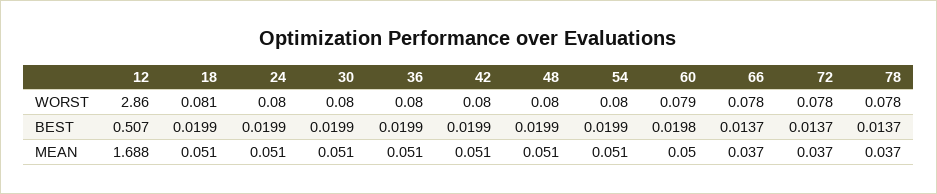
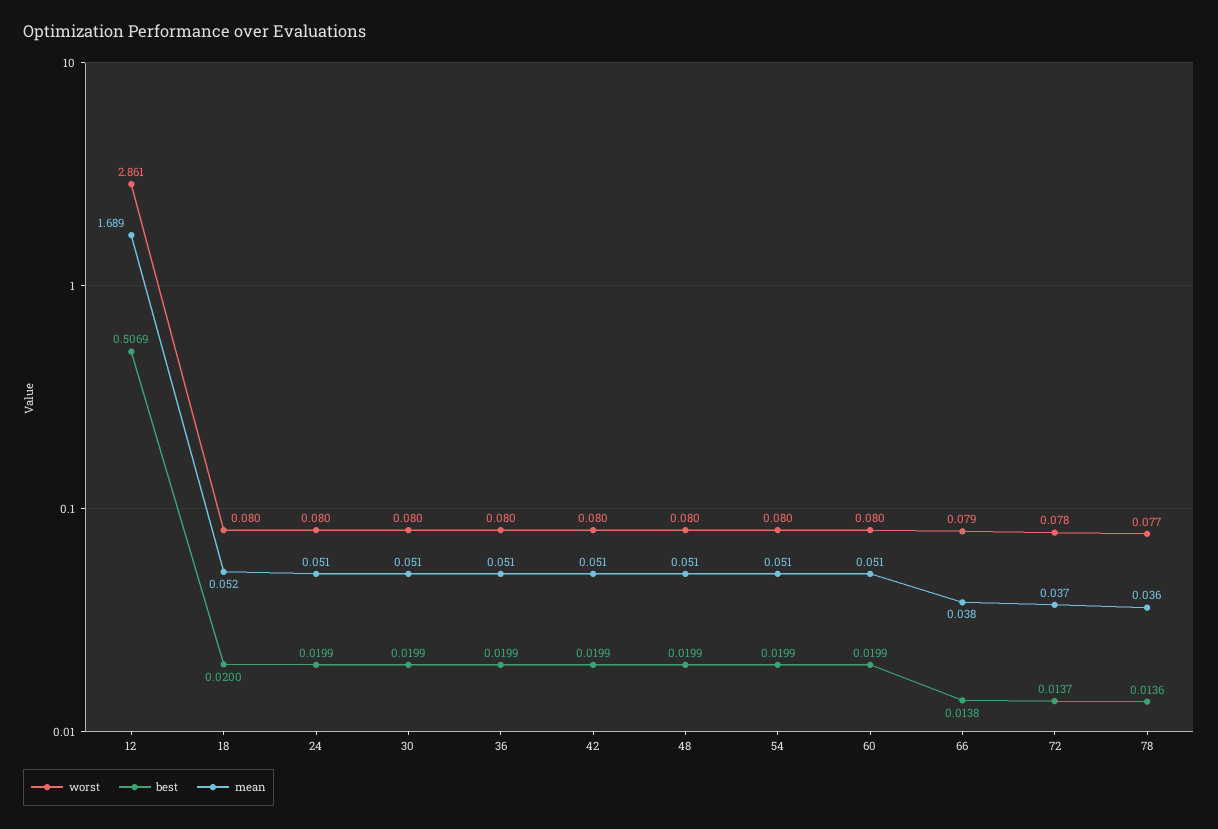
  {
    "WORST": {
-     "12": 2.86,
+     "12": 2.861,
-     "18": 0.081,
+     "18": 0.08,
      "24": 0.08,
      "30": 0.08,
      "36": 0.08,
      "42": 0.08,
      "48": 0.08,
      "54": 0.08,
-     "60": 0.079,
+     "60": 0.08,
-     "66": 0.078,
+     "66": 0.079,
      "72": 0.078,
-     "78": 0.078
+     "78": 0.077
    },
    "BEST": {
-     "12": 0.507,
+     "12": 0.5069,
-     "18": 0.0199,
+     "18": 0.02,
      "24": 0.0199,
      "30": 0.0199,
      "36": 0.0199,
      "42": 0.0199,
      "48": 0.0199,
      "54": 0.0199,
-     "60": 0.0198,
+     "60": 0.0199,
-     "66": 0.0137,
+     "66": 0.0138,
      "72": 0.0137,
-     "78": 0.0137
+     "78": 0.0136
    },
    "MEAN": {
-     "12": 1.688,
+     "12": 1.689,
-     "18": 0.051,
+     "18": 0.052,
      "24": 0.051,
      "30": 0.051,
      "36": 0.051,
      "42": 0.051,
      "48": 0.051,
      "54": 0.051,
-     "60": 0.05,
+     "60": 0.051,
-     "66": 0.037,
+     "66": 0.038,
      "72": 0.037,
-     "78": 0.037
+     "78": 0.036
    }
  }

